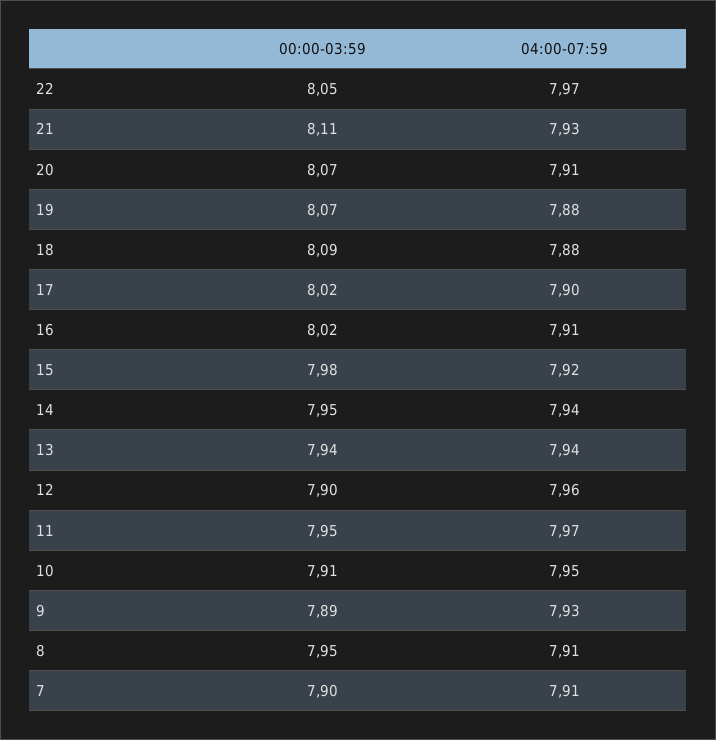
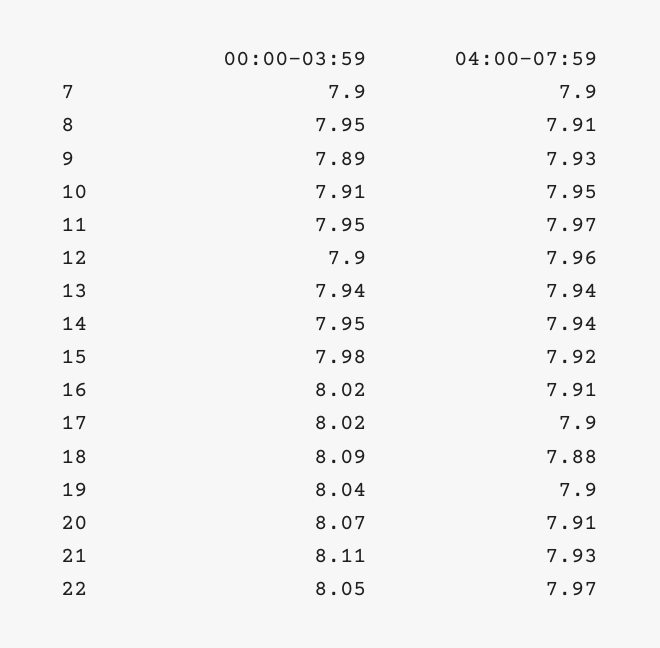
  {
    "00:00-03:59": {
      "22": 8.05,
      "21": 8.11,
      "20": 8.07,
-     "19": 8.07,
+     "19": 8.04,
      "18": 8.09,
      "17": 8.02,
      "16": 8.02,
      "15": 7.98,
      "14": 7.95,
      "13": 7.94,
      "12": 7.9,
      "11": 7.95,
      "10": 7.91,
      "9": 7.89,
      "8": 7.95,
      "7": 7.9
    },
    "04:00-07:59": {
      "22": 7.97,
      "21": 7.93,
      "20": 7.91,
-     "19": 7.88,
+     "19": 7.9,
      "18": 7.88,
      "17": 7.9,
      "16": 7.91,
      "15": 7.92,
      "14": 7.94,
      "13": 7.94,
      "12": 7.96,
      "11": 7.97,
      "10": 7.95,
      "9": 7.93,
      "8": 7.91,
-     "7": 7.91
+     "7": 7.9
    }
  }

